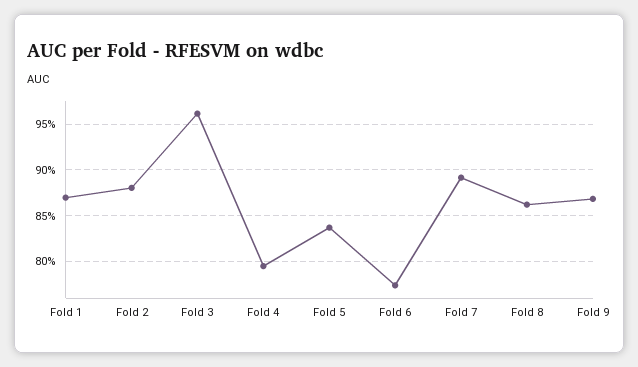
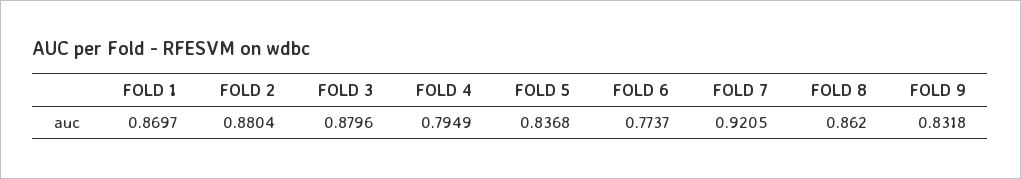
  {
    "Fold 1": 0.8697,
    "Fold 2": 0.8804,
-   "Fold 3": 0.96,
+   "Fold 3": 0.8796,
    "Fold 4": 0.7949,
    "Fold 5": 0.8368,
    "Fold 6": 0.7737,
-   "Fold 7": 0.89,
+   "Fold 7": 0.9205,
    "Fold 8": 0.862,
-   "Fold 9": 0.87
+   "Fold 9": 0.8318
  }

